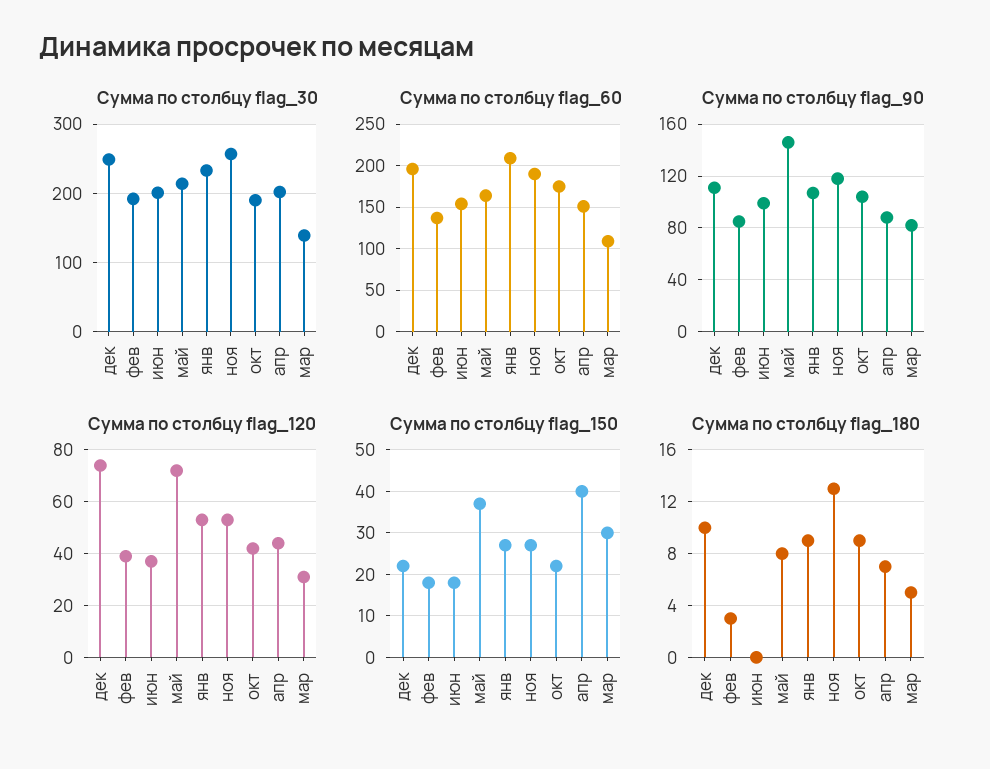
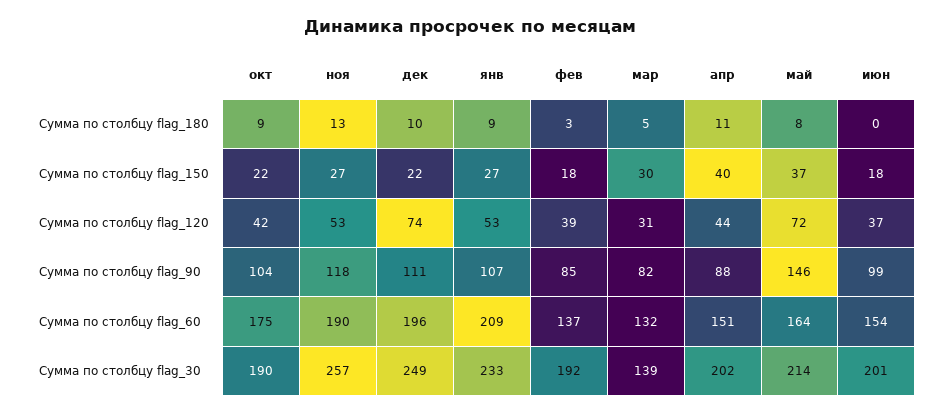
  {
    "Сумма по столбцу flag_30": {
      "дек": 249,
      "фев": 192,
      "июн": 201,
      "май": 214,
      "янв": 233,
      "ноя": 257,
      "окт": 190,
      "апр": 202,
      "мар": 139
    },
    "Сумма по столбцу flag_60": {
      "дек": 196,
      "фев": 137,
      "июн": 154,
      "май": 164,
      "янв": 209,
      "ноя": 190,
      "окт": 175,
      "апр": 151,
-     "мар": 110
+     "мар": 132
    },
    "Сумма по столбцу flag_90": {
      "дек": 111,
      "фев": 85,
      "июн": 99,
      "май": 146,
      "янв": 107,
      "ноя": 118,
      "окт": 104,
      "апр": 88,
      "мар": 82
    },
    "Сумма по столбцу flag_120": {
      "дек": 74,
      "фев": 39,
      "июн": 37,
      "май": 72,
      "янв": 53,
      "ноя": 53,
      "окт": 42,
      "апр": 44,
      "мар": 31
    },
    "Сумма по столбцу flag_150": {
      "дек": 22,
      "фев": 18,
      "июн": 18,
      "май": 37,
      "янв": 27,
      "ноя": 27,
      "окт": 22,
      "апр": 40,
      "мар": 30
    },
    "Сумма по столбцу flag_180": {
      "дек": 10,
      "фев": 3,
      "июн": 0,
      "май": 8,
      "янв": 9,
      "ноя": 13,
      "окт": 9,
-     "апр": 7,
+     "апр": 11,
      "мар": 5
    }
  }

